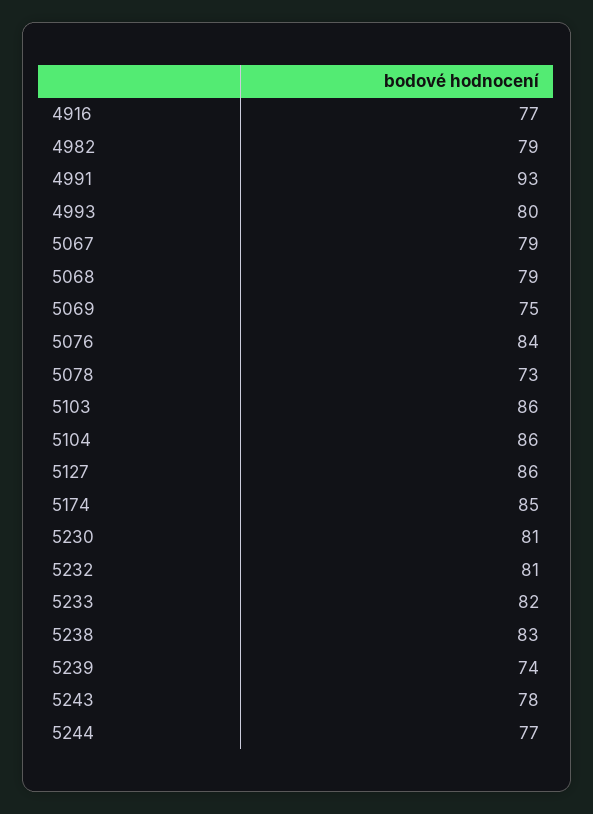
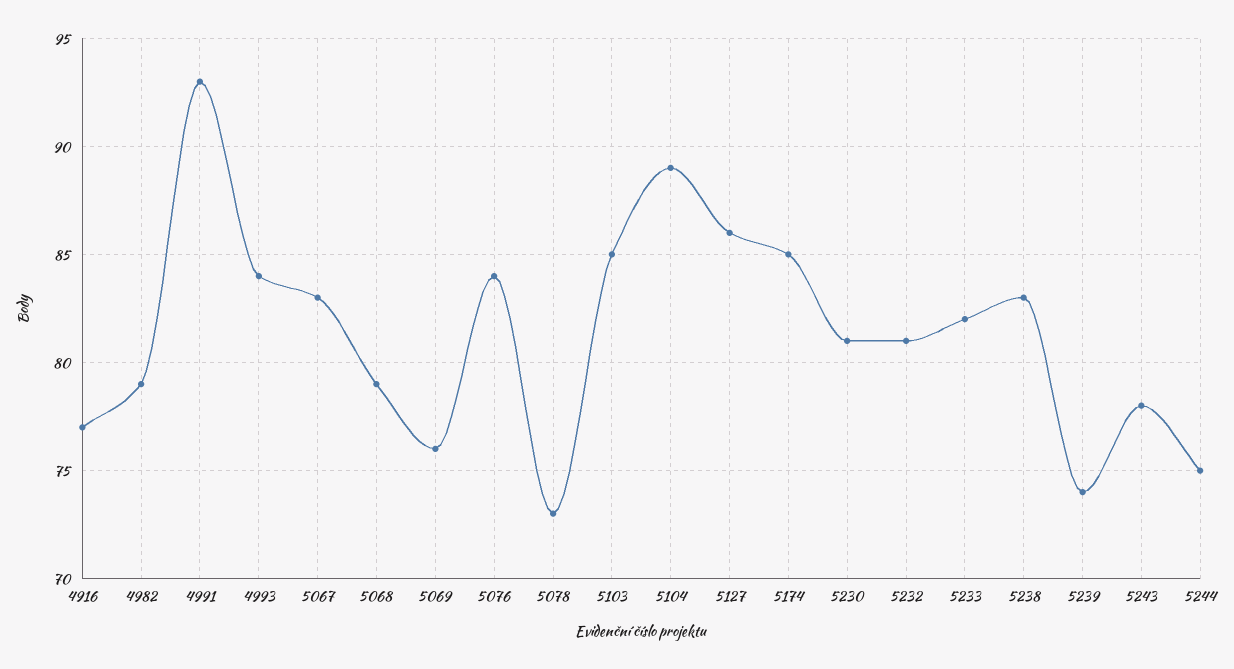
  {
    "4916": 77,
    "4982": 79,
    "4991": 93,
-   "4993": 80,
+   "4993": 84,
-   "5067": 79,
+   "5067": 83,
    "5068": 79,
-   "5069": 75,
+   "5069": 76,
    "5076": 84,
    "5078": 73,
-   "5103": 86,
+   "5103": 85,
-   "5104": 86,
+   "5104": 89,
    "5127": 86,
    "5174": 85,
    "5230": 81,
    "5232": 81,
    "5233": 82,
    "5238": 83,
    "5239": 74,
    "5243": 78,
-   "5244": 77
+   "5244": 75
  }

